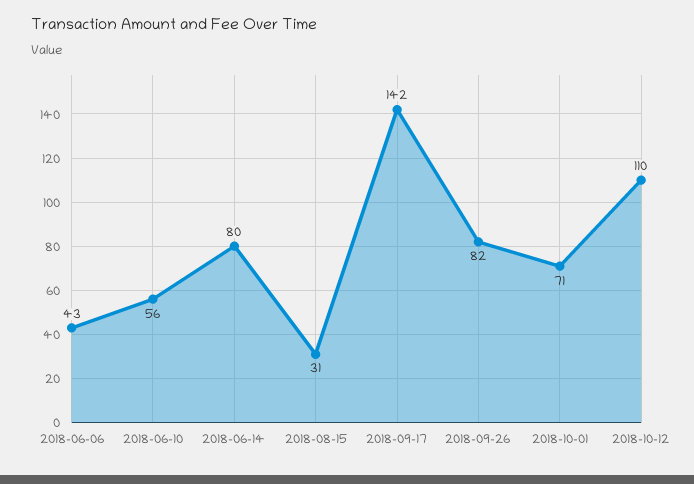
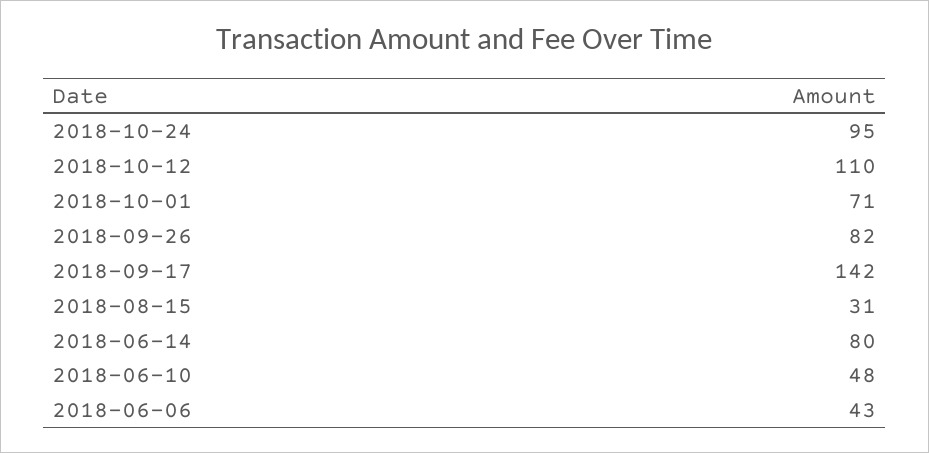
  {
    "2018-06-06": 43,
-   "2018-06-10": 56,
+   "2018-06-10": 48,
    "2018-06-14": 80,
    "2018-08-15": 31,
    "2018-09-17": 142,
    "2018-09-26": 82,
    "2018-10-01": 71,
-   "2018-10-12": 110
+   "2018-10-12": 110,
+   "2018-10-24": 95
  }

